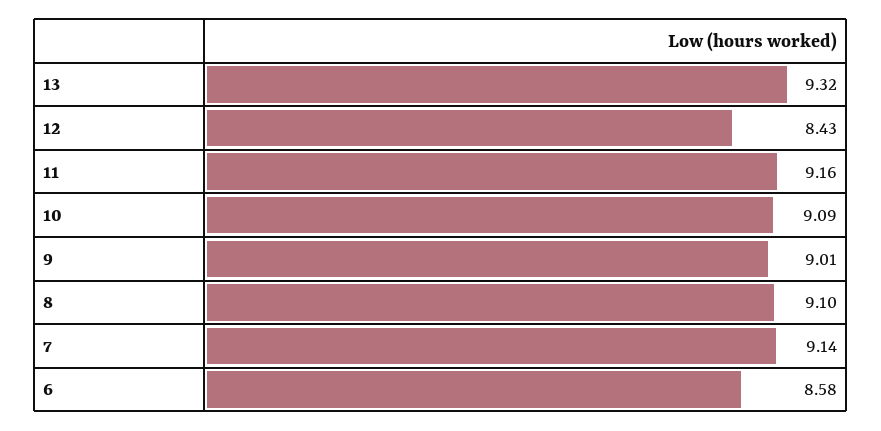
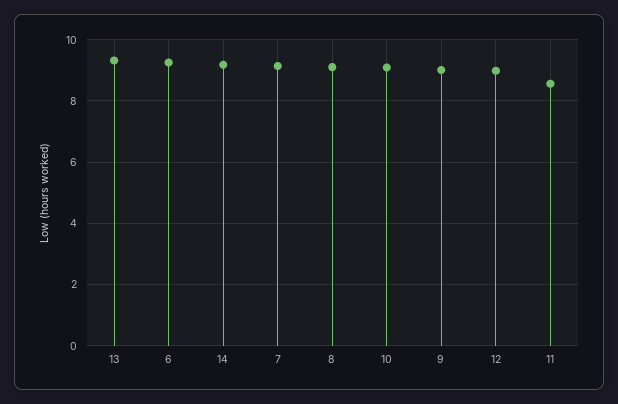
  {
    "13": 9.32,
-   "12": 8.43,
+   "12": 9,
-   "11": 9.16,
+   "11": 8.6,
    "10": 9.09,
    "9": 9.01,
    "8": 9.1,
    "7": 9.14,
-   "6": 8.58
+   "6": 9.2,
+   "14": 9.2
  }

